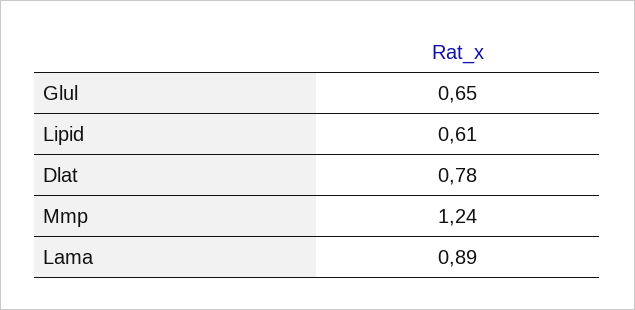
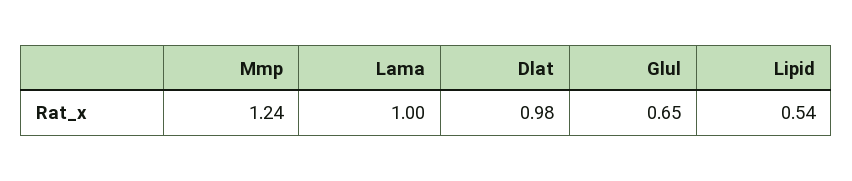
  {
    "Glul": 0.65,
-   "Lipid": 0.61,
+   "Lipid": 0.54,
-   "Dlat": 0.78,
+   "Dlat": 0.98,
    "Mmp": 1.24,
-   "Lama": 0.89
+   "Lama": 1
  }

